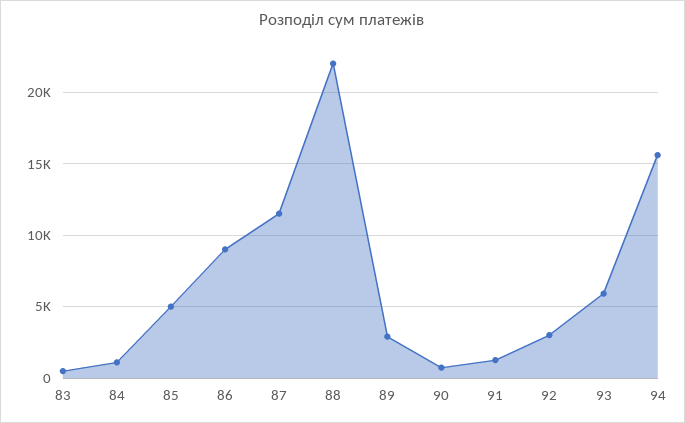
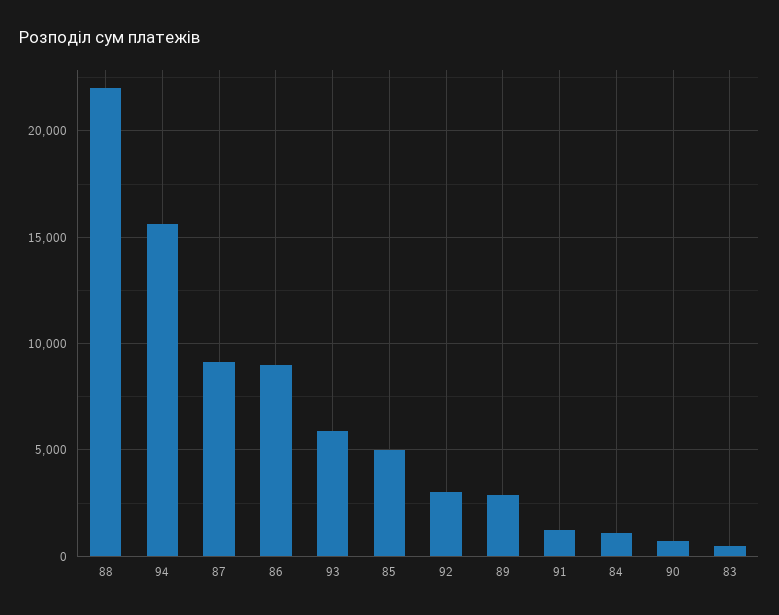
  {
    "83": 500,
    "84": 1000,
    "85": 5000,
    "86": 9000,
-   "87": 11500,
+   "87": 9000,
    "88": 22000,
    "89": 3000,
    "90": 500,
    "91": 1500,
    "92": 3000,
    "93": 6000,
    "94": 15500
  }

